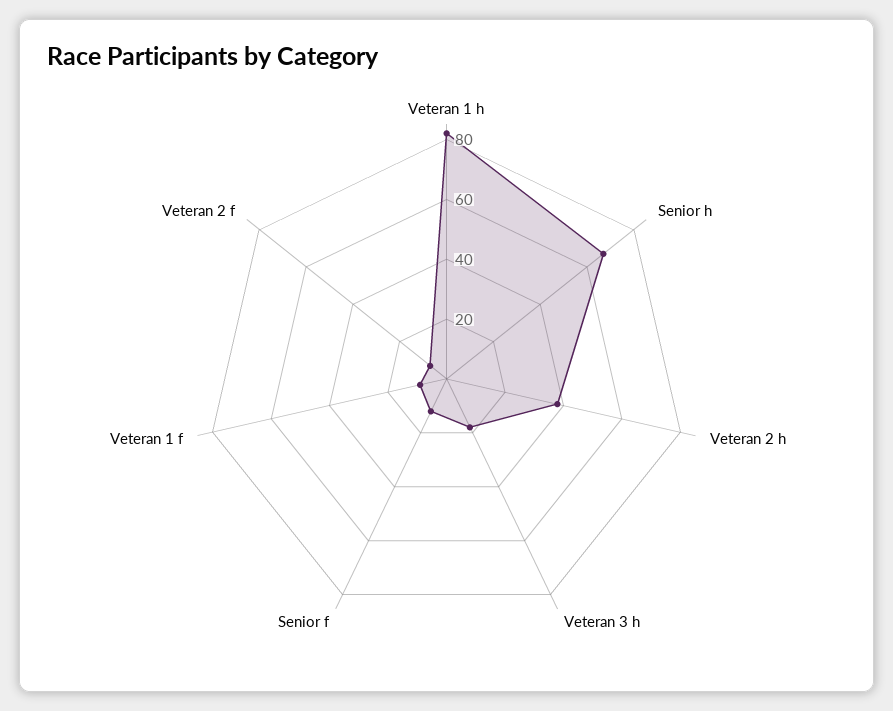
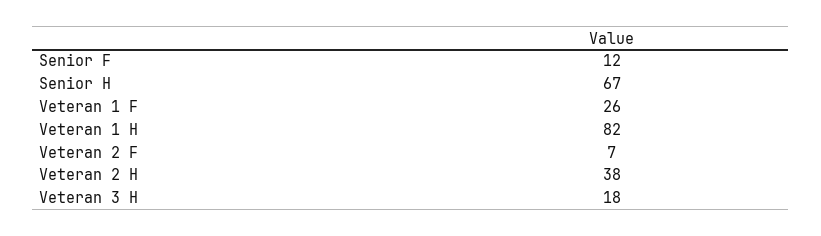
  {
    "Veteran 1 h": 82,
    "Senior h": 67,
    "Veteran 2 h": 38,
    "Veteran 3 h": 18,
    "Senior f": 12,
-   "Veteran 1 f": 10,
+   "Veteran 1 f": 26,
    "Veteran 2 f": 7
  }

